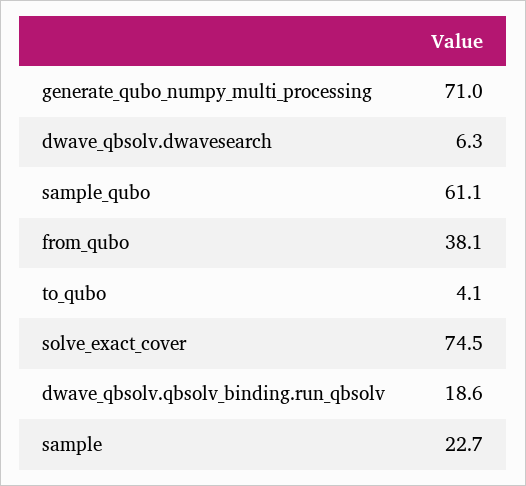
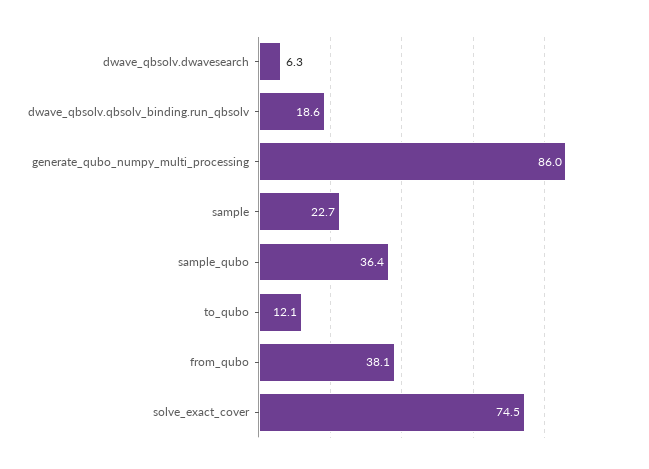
  {
-   "generate_qubo_numpy_multi_processing": 71,
+   "generate_qubo_numpy_multi_processing": 86,
    "dwave_qbsolv.dwavesearch": 6.3,
-   "sample_qubo": 61.1,
+   "sample_qubo": 36.4,
    "from_qubo": 38.1,
-   "to_qubo": 4.1,
+   "to_qubo": 12.1,
    "solve_exact_cover": 74.5,
    "dwave_qbsolv.qbsolv_binding.run_qbsolv": 18.6,
    "sample": 22.7
  }

